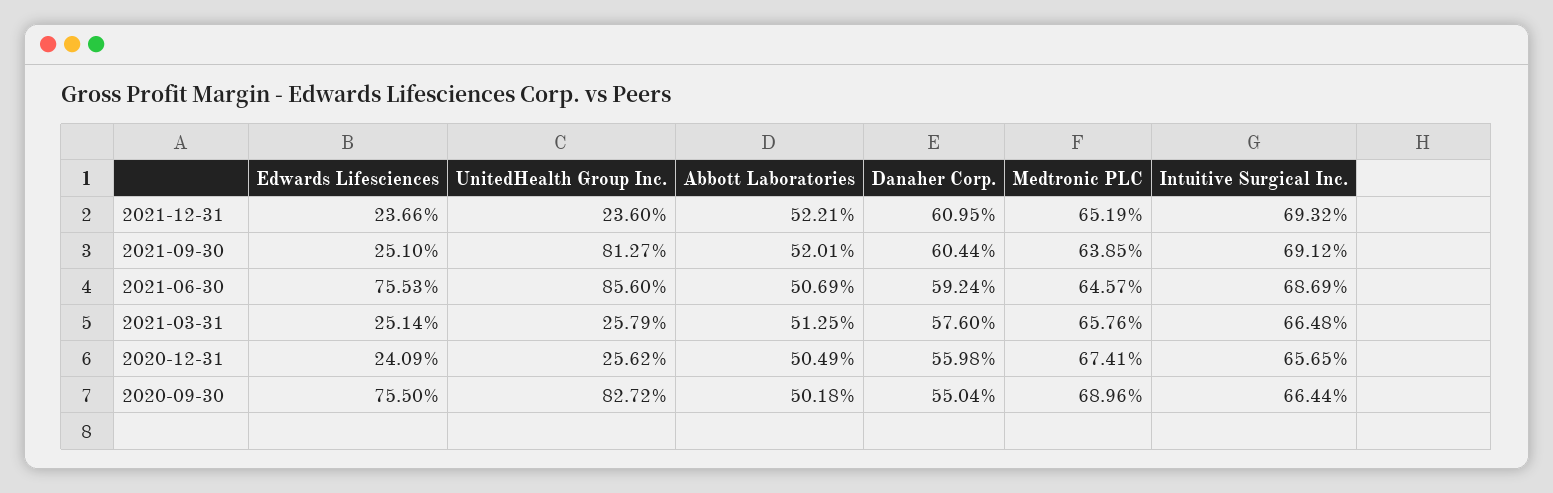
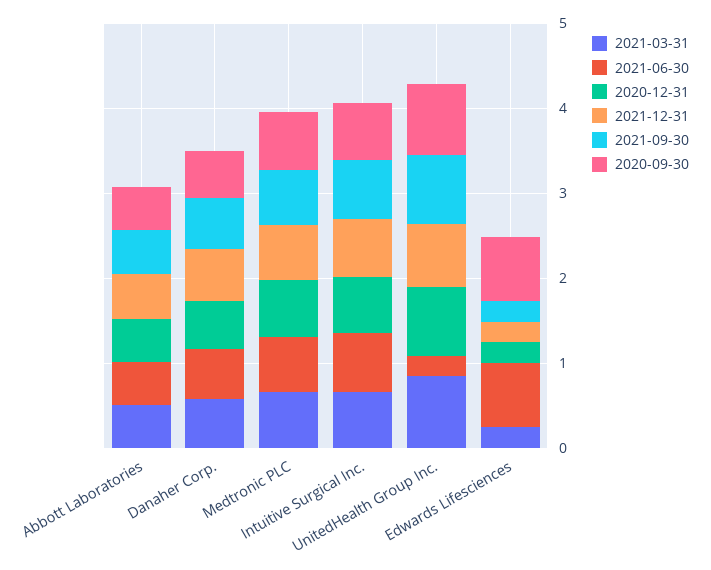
  {
    "2021-12-31": {
      "Edwards Lifesciences": 0.2366,
-     "UnitedHealth Group Inc.": 0.236,
+     "UnitedHealth Group Inc.": 0.8,
      "Abbott Laboratories": 0.5221,
      "Danaher Corp.": 0.6095,
      "Medtronic PLC": 0.6519,
      "Intuitive Surgical Inc.": 0.6932
    },
    "2021-09-30": {
      "Edwards Lifesciences": 0.251,
      "UnitedHealth Group Inc.": 0.8127,
      "Abbott Laboratories": 0.5201,
      "Danaher Corp.": 0.6044,
      "Medtronic PLC": 0.6385,
      "Intuitive Surgical Inc.": 0.6912
    },
    "2021-06-30": {
      "Edwards Lifesciences": 0.7553,
-     "UnitedHealth Group Inc.": 0.856,
+     "UnitedHealth Group Inc.": 0.2,
      "Abbott Laboratories": 0.5069,
      "Danaher Corp.": 0.5924,
      "Medtronic PLC": 0.6457,
      "Intuitive Surgical Inc.": 0.6869
    },
    "2021-03-31": {
      "Edwards Lifesciences": 0.2514,
-     "UnitedHealth Group Inc.": 0.2579,
+     "UnitedHealth Group Inc.": 0.8,
      "Abbott Laboratories": 0.5125,
      "Danaher Corp.": 0.576,
      "Medtronic PLC": 0.6576,
      "Intuitive Surgical Inc.": 0.6648
    },
    "2020-12-31": {
      "Edwards Lifesciences": 0.2409,
-     "UnitedHealth Group Inc.": 0.2562,
+     "UnitedHealth Group Inc.": 0.8,
      "Abbott Laboratories": 0.5049,
      "Danaher Corp.": 0.5598,
      "Medtronic PLC": 0.6741,
      "Intuitive Surgical Inc.": 0.6565
    },
    "2020-09-30": {
      "Edwards Lifesciences": 0.755,
      "UnitedHealth Group Inc.": 0.8272,
      "Abbott Laboratories": 0.5018,
      "Danaher Corp.": 0.5504,
      "Medtronic PLC": 0.6896,
      "Intuitive Surgical Inc.": 0.6644
    }
  }

